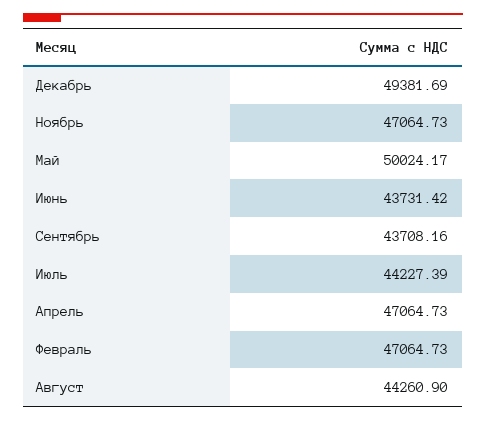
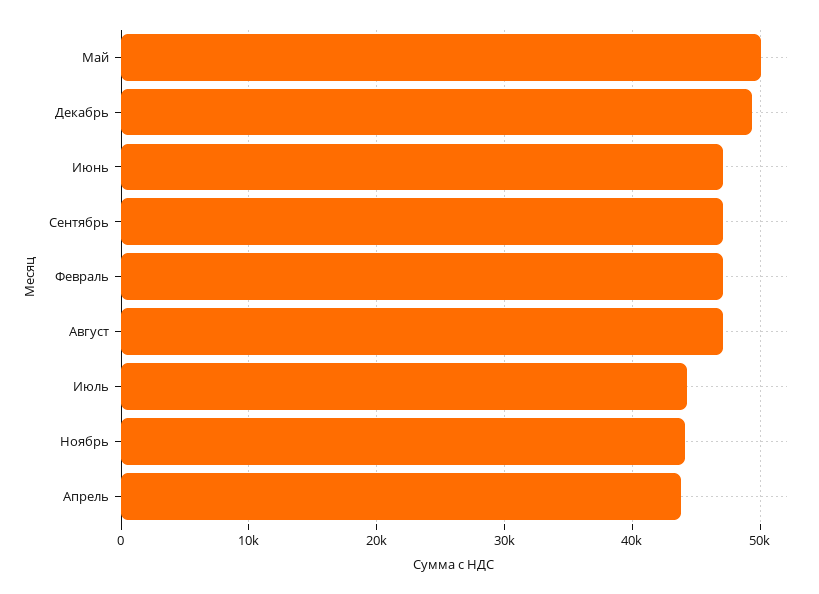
  {
    "Декабрь": 49381.69,
-   "Ноябрь": 47064.73,
+   "Ноябрь": 44000,
    "Май": 50024.17,
-   "Июнь": 43731.42,
+   "Июнь": 47000,
-   "Сентябрь": 43708.16,
+   "Сентябрь": 47000,
    "Июль": 44227.39,
-   "Апрель": 47064.73,
+   "Апрель": 44000,
    "Февраль": 47064.73,
-   "Август": 44260.9
+   "Август": 47000
  }

